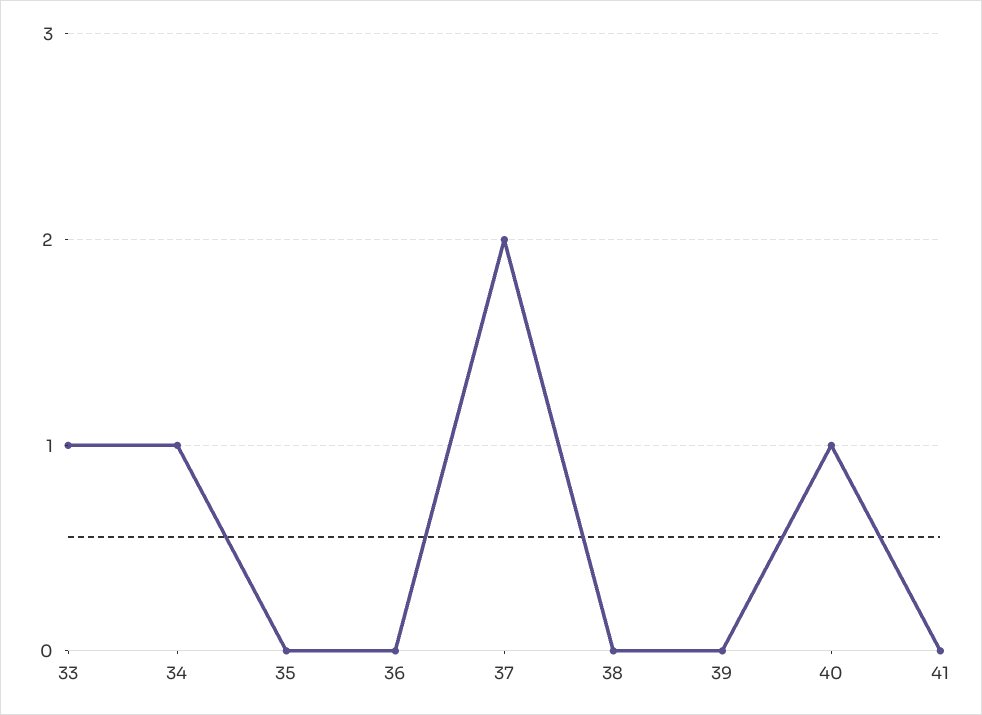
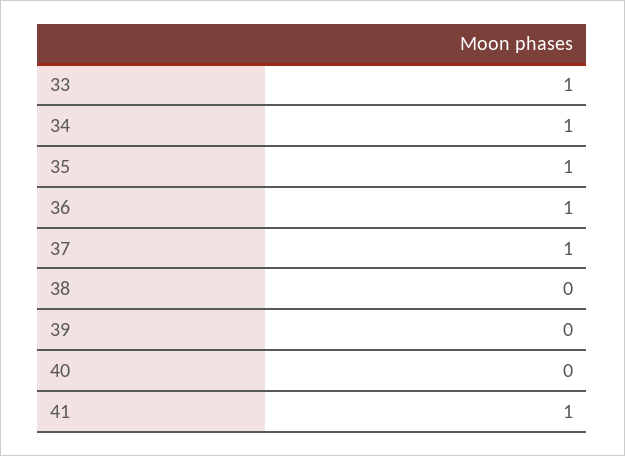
  {
    "33": 1,
    "34": 1,
-   "35": 0,
+   "35": 1,
-   "36": 0,
+   "36": 1,
-   "37": 2,
+   "37": 1,
    "38": 0,
    "39": 0,
-   "40": 1,
+   "40": 0,
-   "41": 0
+   "41": 1
  }

